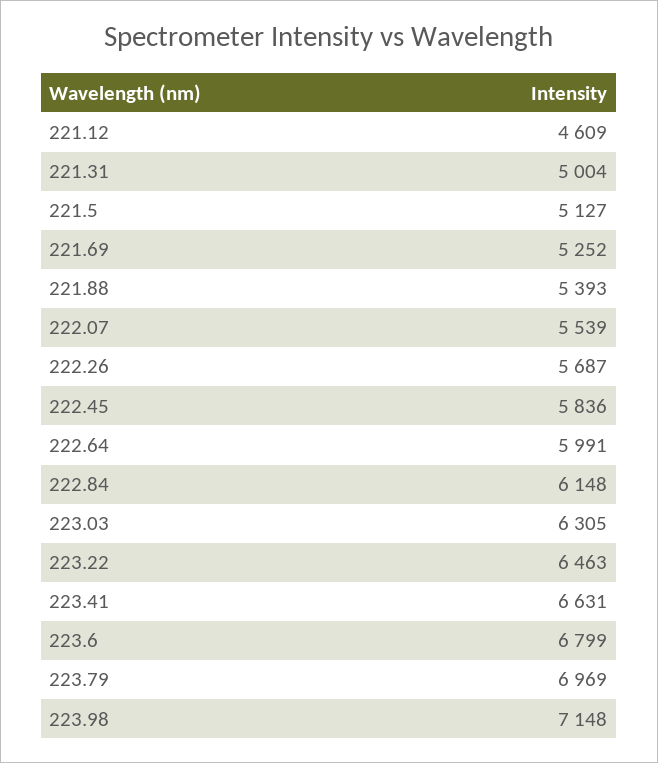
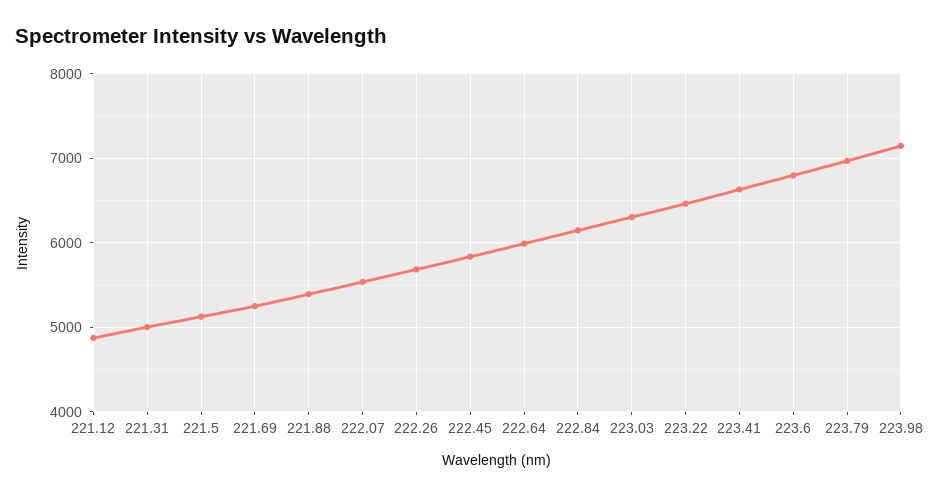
  {
-   "221.12": 4609,
+   "221.12": 4900,
    "221.31": 5004,
    "221.5": 5127,
    "221.69": 5252,
    "221.88": 5393,
    "222.07": 5539,
    "222.26": 5687,
    "222.45": 5836,
    "222.64": 5991,
    "222.84": 6148,
    "223.03": 6305,
    "223.22": 6463,
    "223.41": 6631,
    "223.6": 6799,
    "223.79": 6969,
    "223.98": 7148
  }

